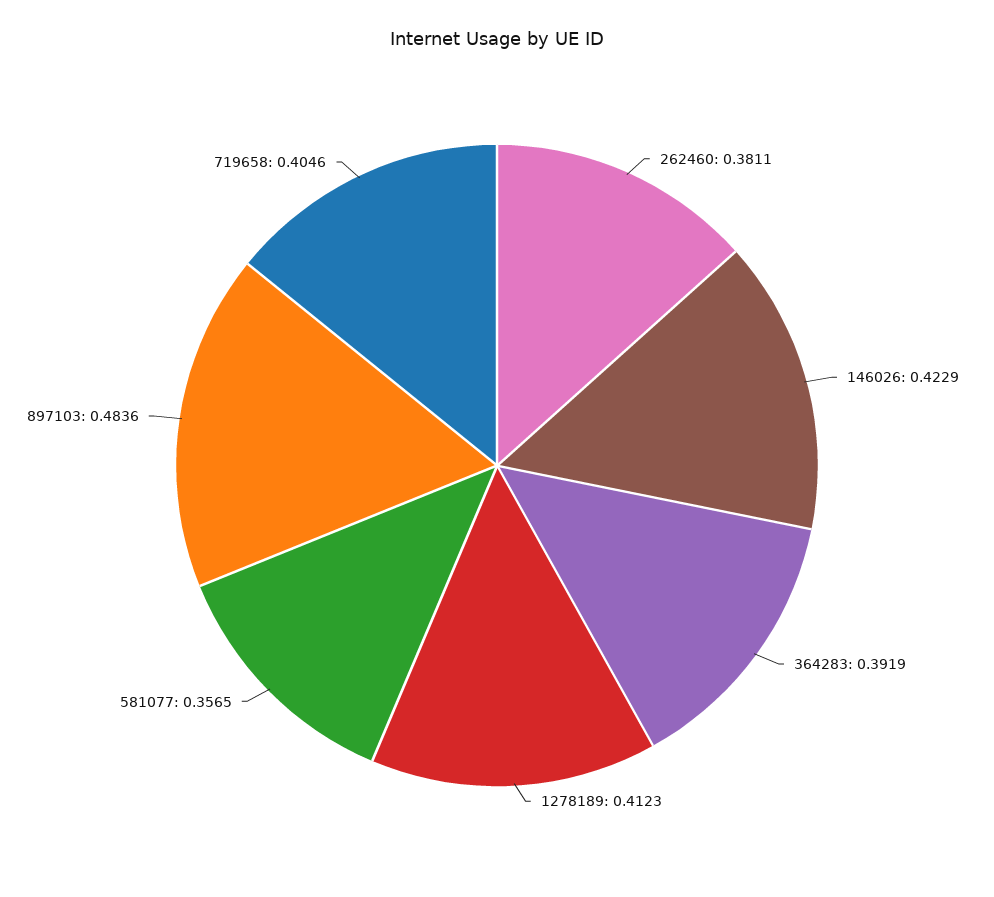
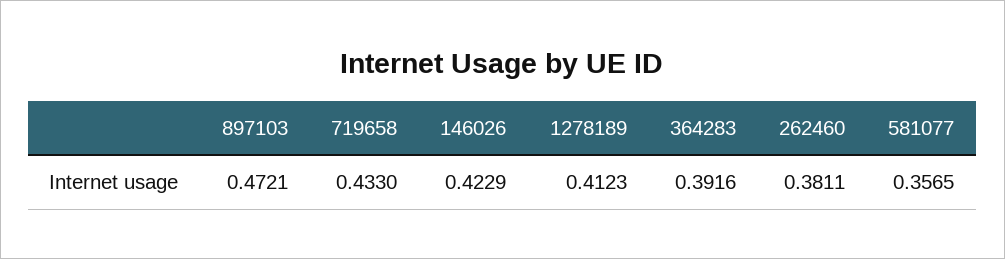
  {
    "262460": 0.3811,
    "146026": 0.4229,
-   "364283": 0.3919,
+   "364283": 0.3916,
    "1278189": 0.4123,
    "581077": 0.3565,
-   "897103": 0.4836,
+   "897103": 0.4721,
-   "719658": 0.4046
+   "719658": 0.433
  }

